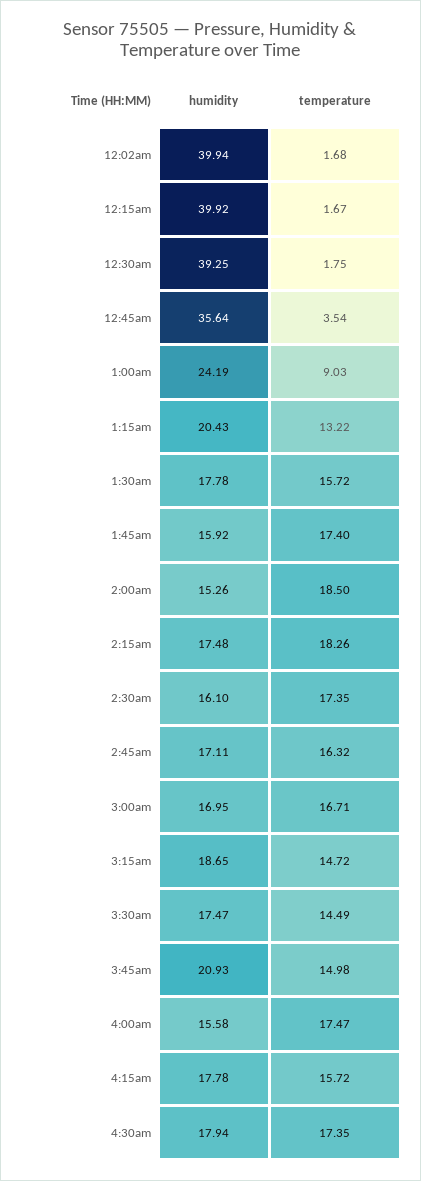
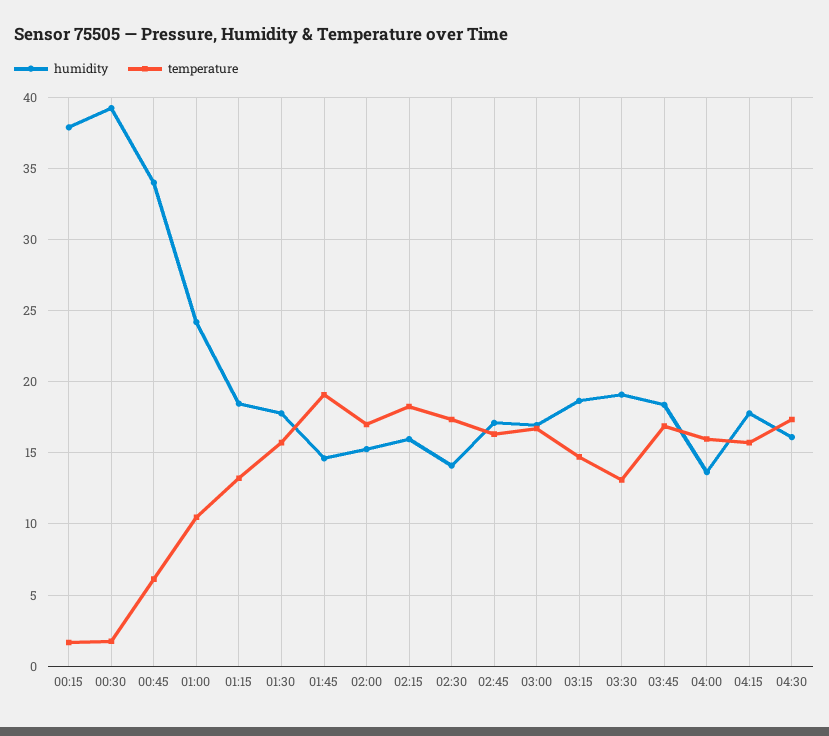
  {
    "humidity": {
-     "12:02am": 39.94,
-     "12:15am": 39.92,
+     "12:15am": 38,
      "12:30am": 39.25,
-     "12:45am": 35.64,
+     "12:45am": 34,
      "1:00am": 24.19,
-     "1:15am": 20.43,
+     "1:15am": 18.5,
      "1:30am": 17.78,
-     "1:45am": 15.92,
+     "1:45am": 14.5,
      "2:00am": 15.26,
-     "2:15am": 17.48,
+     "2:15am": 16,
-     "2:30am": 16.1,
+     "2:30am": 14,
      "2:45am": 17.11,
      "3:00am": 16.95,
      "3:15am": 18.65,
-     "3:30am": 17.47,
+     "3:30am": 19,
-     "3:45am": 20.93,
+     "3:45am": 18.5,
-     "4:00am": 15.58,
+     "4:00am": 13.5,
      "4:15am": 17.78,
-     "4:30am": 17.94
+     "4:30am": 16
    },
    "temperature": {
-     "12:02am": 1.68,
      "12:15am": 1.67,
      "12:30am": 1.75,
-     "12:45am": 3.54,
+     "12:45am": 6,
-     "1:00am": 9.03,
+     "1:00am": 10.5,
      "1:15am": 13.22,
      "1:30am": 15.72,
-     "1:45am": 17.4,
+     "1:45am": 19,
-     "2:00am": 18.5,
+     "2:00am": 17,
      "2:15am": 18.26,
      "2:30am": 17.35,
      "2:45am": 16.32,
      "3:00am": 16.71,
      "3:15am": 14.72,
-     "3:30am": 14.49,
+     "3:30am": 13,
-     "3:45am": 14.98,
+     "3:45am": 17,
-     "4:00am": 17.47,
+     "4:00am": 16,
      "4:15am": 15.72,
      "4:30am": 17.35
    }
  }

